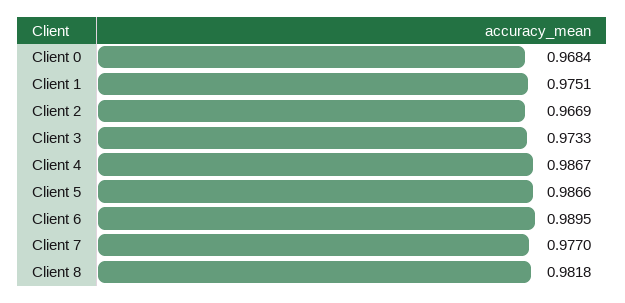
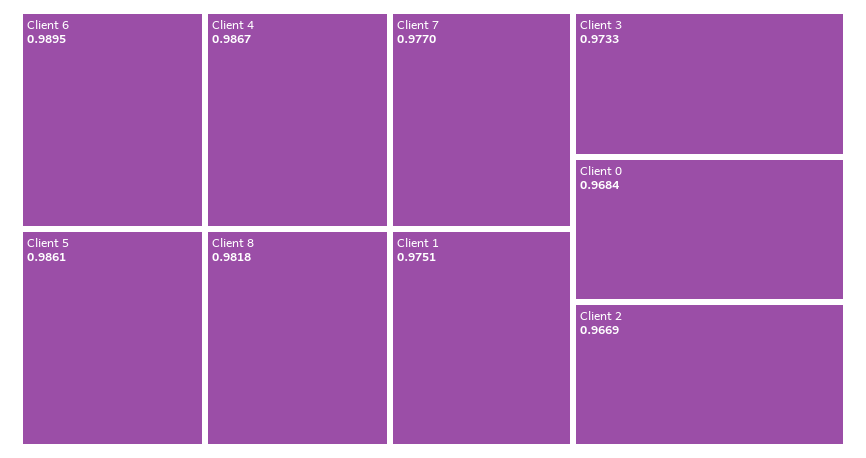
  {
    "Client 0": 0.9684,
    "Client 1": 0.9751,
    "Client 2": 0.9669,
    "Client 3": 0.9733,
    "Client 4": 0.9867,
-   "Client 5": 0.9866,
+   "Client 5": 0.9861,
    "Client 6": 0.9895,
    "Client 7": 0.977,
    "Client 8": 0.9818
  }

